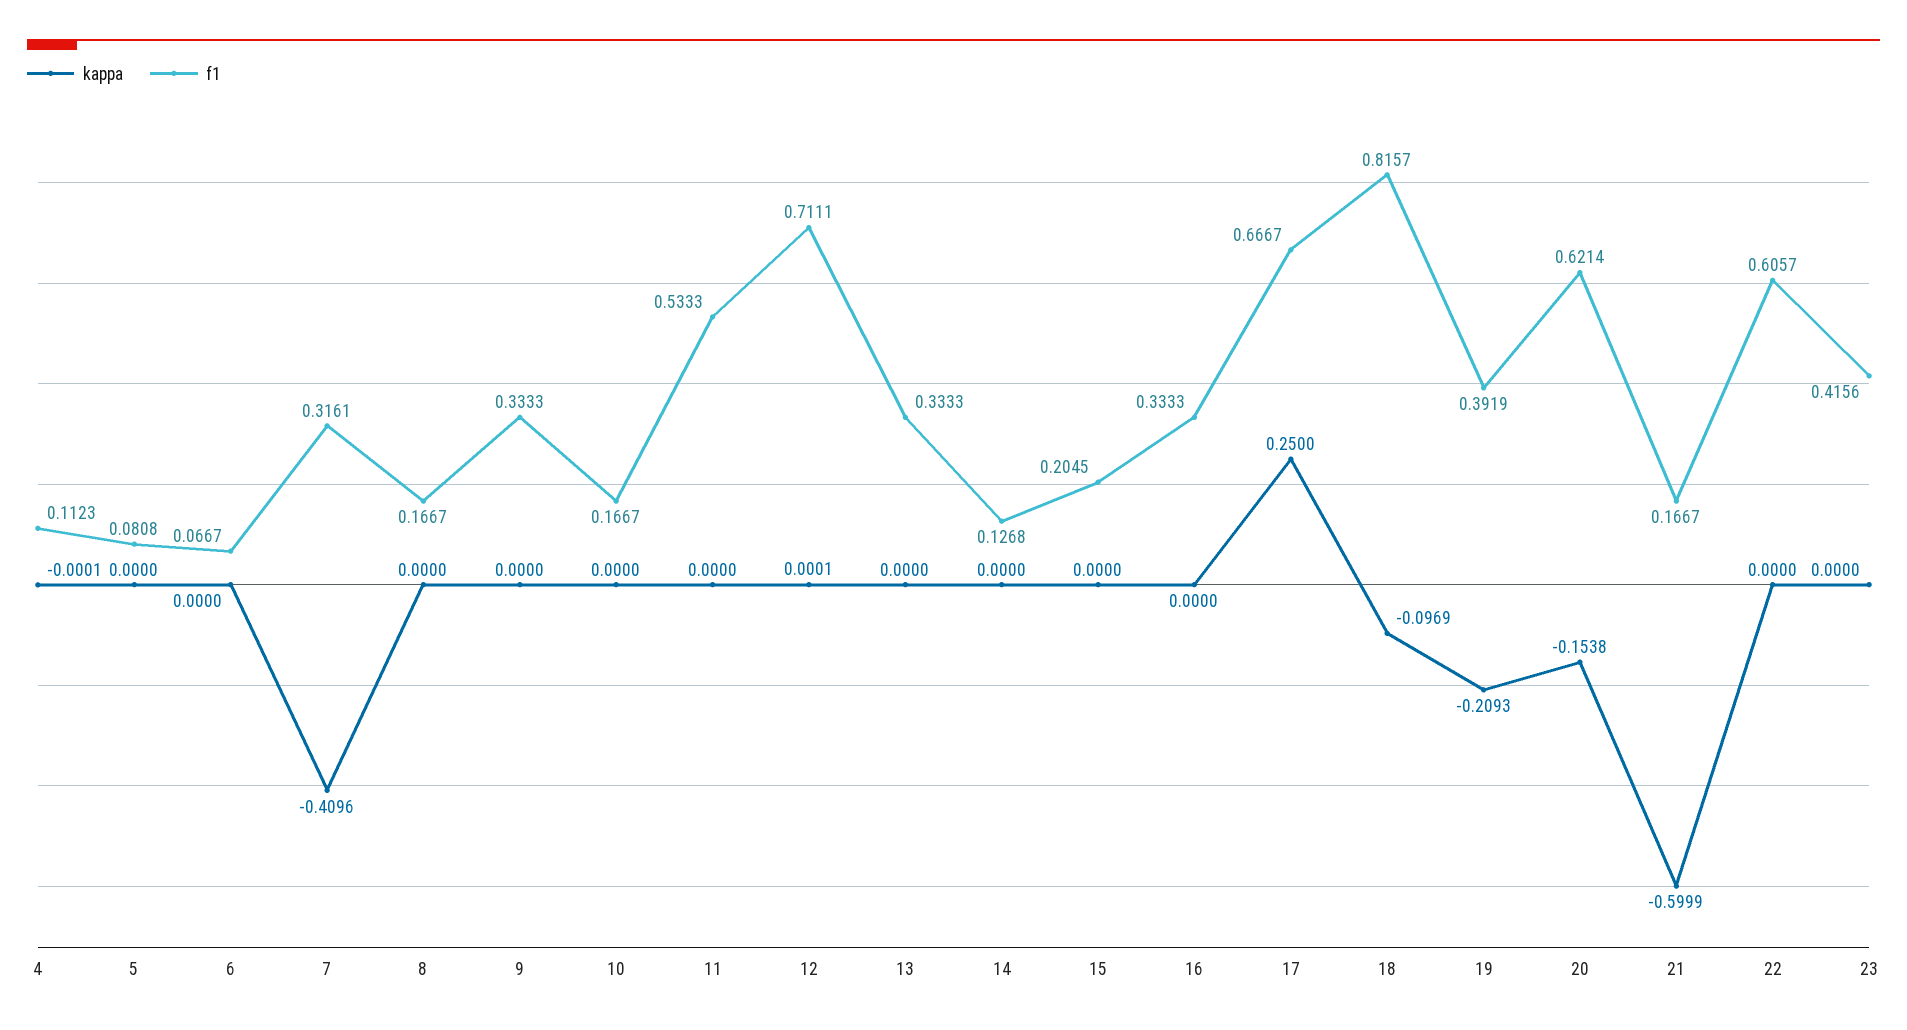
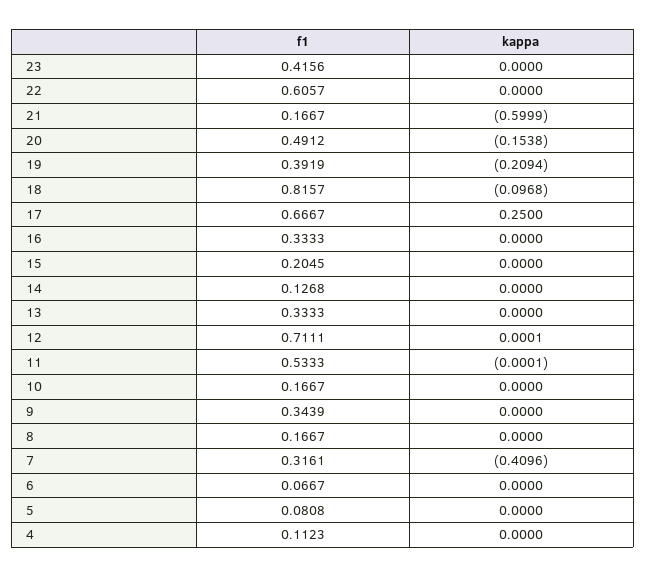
  {
    "kappa": {
-     "4": -0.0001,
+     "4": 0,
      "5": 0,
      "6": 0,
      "7": -0.4096,
      "8": 0,
      "9": 0,
      "10": 0,
-     "11": 0,
+     "11": -0.0001,
      "12": 0.0001,
      "13": 0,
      "14": 0,
      "15": 0,
      "16": 0,
      "17": 0.25,
-     "18": -0.0969,
+     "18": -0.0968,
-     "19": -0.2093,
+     "19": -0.2094,
      "20": -0.1538,
      "21": -0.5999,
      "22": 0,
      "23": 0
    },
    "f1": {
      "4": 0.1123,
      "5": 0.0808,
      "6": 0.0667,
      "7": 0.3161,
      "8": 0.1667,
-     "9": 0.3333,
+     "9": 0.3439,
      "10": 0.1667,
      "11": 0.5333,
      "12": 0.7111,
      "13": 0.3333,
      "14": 0.1268,
      "15": 0.2045,
      "16": 0.3333,
      "17": 0.6667,
      "18": 0.8157,
      "19": 0.3919,
-     "20": 0.6214,
+     "20": 0.4912,
      "21": 0.1667,
      "22": 0.6057,
      "23": 0.4156
    }
  }

